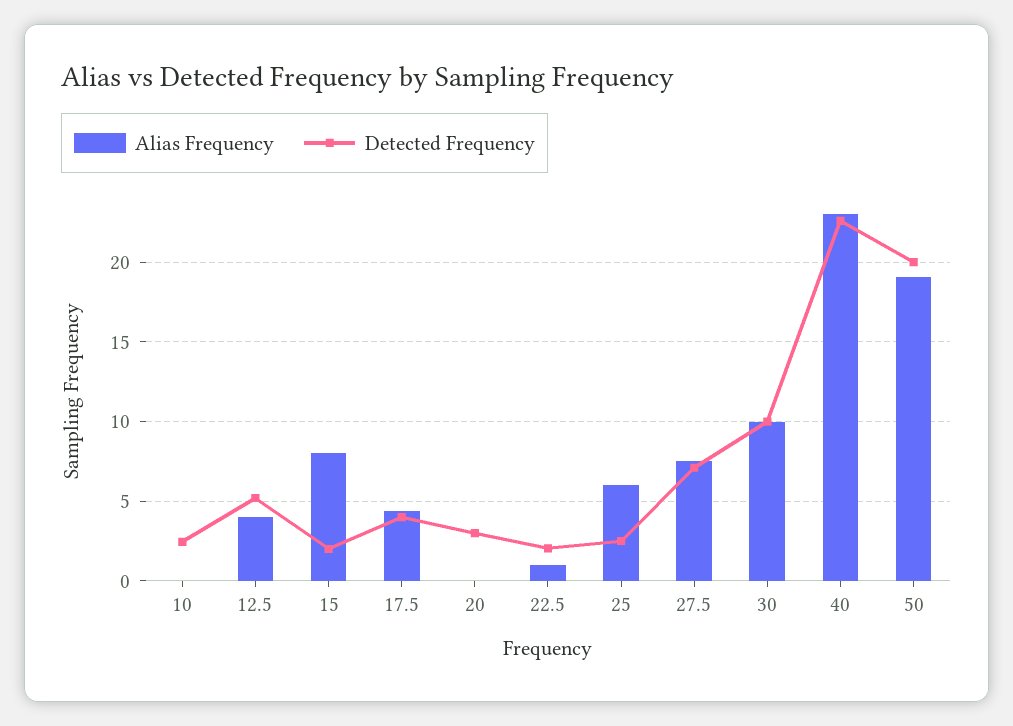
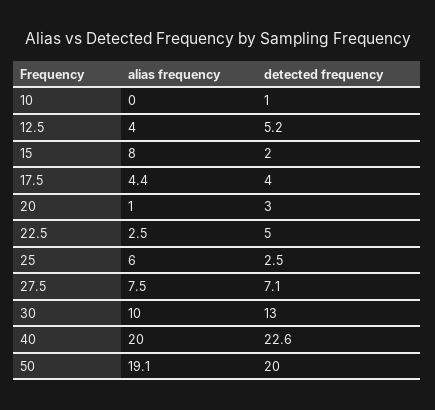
  {
    "Alias Frequency": {
      "10": 0,
      "12.5": 4,
      "15": 8,
      "17.5": 4.4,
-     "20": 0,
+     "20": 1,
-     "22.5": 1,
+     "22.5": 2.5,
      "25": 6,
      "27.5": 7.5,
      "30": 10,
-     "40": 23,
+     "40": 20,
      "50": 19.1
    },
    "Detected Frequency": {
-     "10": 2.5,
+     "10": 1,
      "12.5": 5.2,
      "15": 2,
      "17.5": 4,
      "20": 3,
-     "22.5": 2,
+     "22.5": 5,
      "25": 2.5,
      "27.5": 7.1,
-     "30": 10,
+     "30": 13,
      "40": 22.6,
      "50": 20
    }
  }

